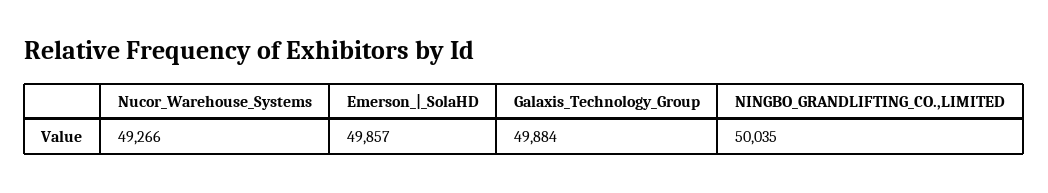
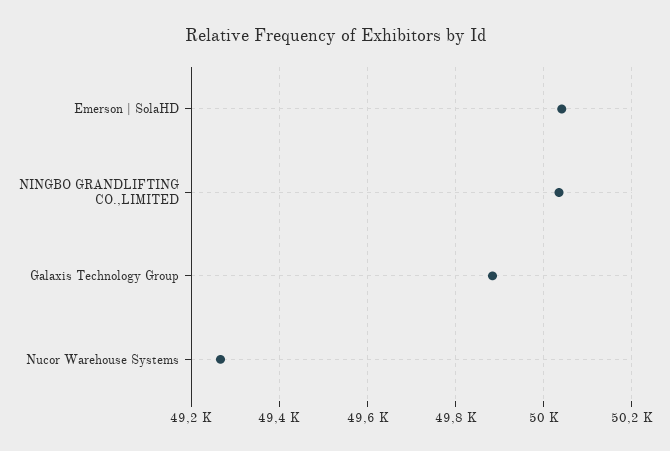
  {
    "Nucor_Warehouse_Systems": 49266,
-   "Emerson_|_SolaHD": 49857,
+   "Emerson_|_SolaHD": 50040,
    "Galaxis_Technology_Group": 49884,
    "NINGBO_GRANDLIFTING_CO.,LIMITED": 50035
  }

